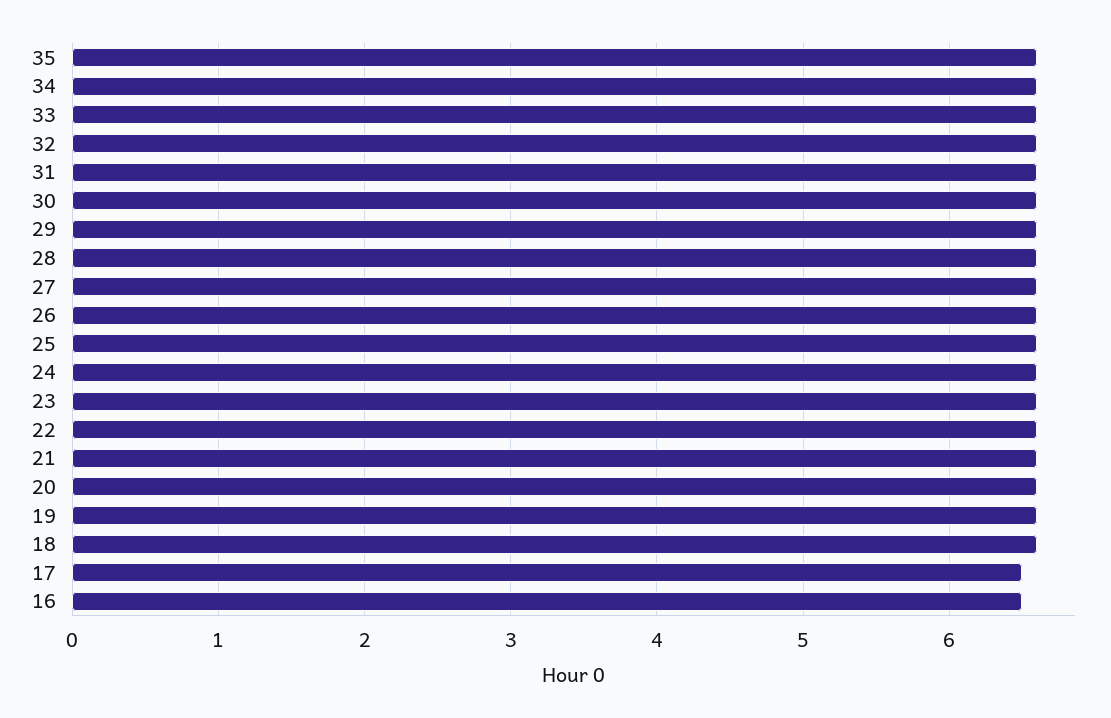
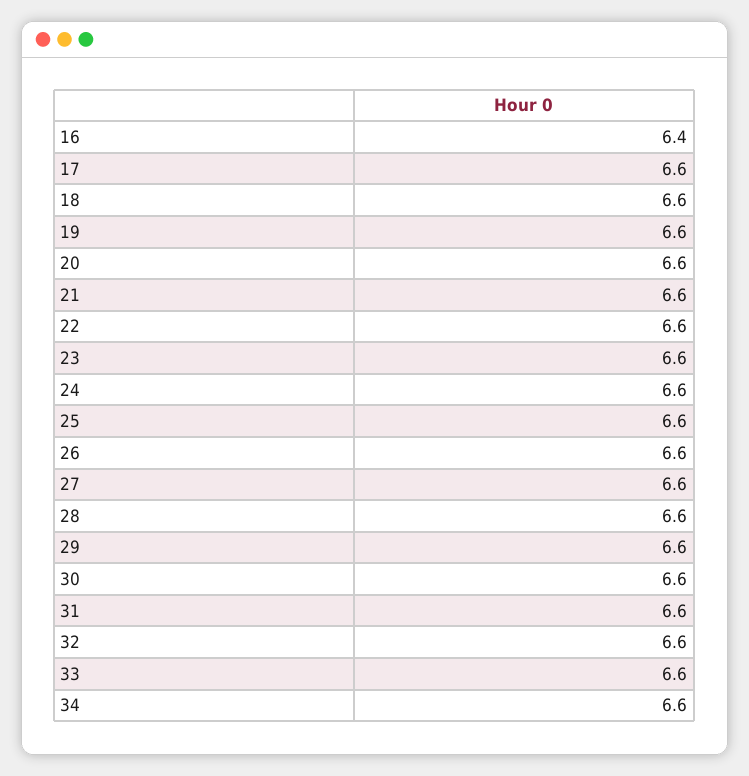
  {
-   "35": 6.6,
    "34": 6.6,
    "33": 6.6,
    "32": 6.6,
    "31": 6.6,
    "30": 6.6,
    "29": 6.6,
    "28": 6.6,
    "27": 6.6,
    "26": 6.6,
    "25": 6.6,
    "24": 6.6,
    "23": 6.6,
    "22": 6.6,
    "21": 6.6,
    "20": 6.6,
    "19": 6.6,
    "18": 6.6,
-   "17": 6.5,
+   "17": 6.6,
-   "16": 6.5
+   "16": 6.4
  }

